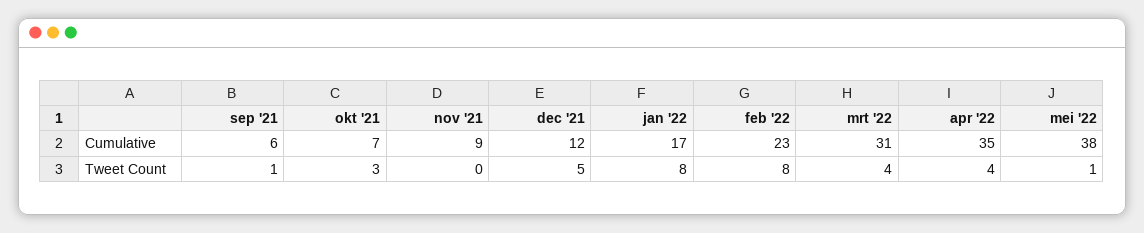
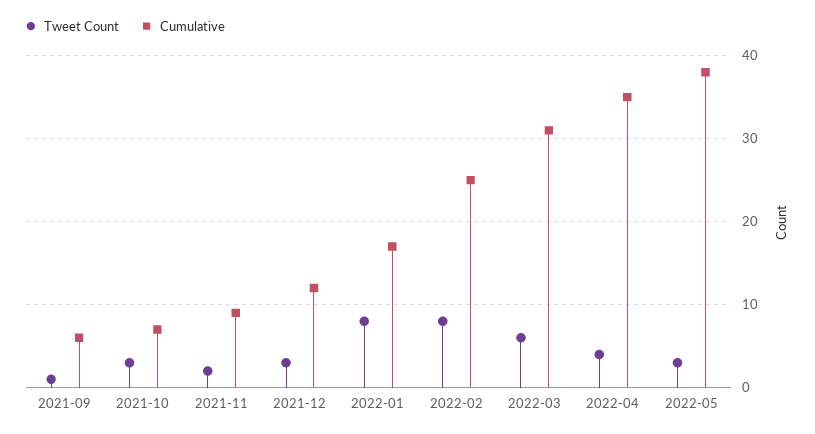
  {
    "Cumulative": {
      "sep '21": 6,
      "okt '21": 7,
      "nov '21": 9,
      "dec '21": 12,
      "jan '22": 17,
-     "feb '22": 23,
+     "feb '22": 25,
      "mrt '22": 31,
      "apr '22": 35,
      "mei '22": 38
    },
    "Tweet Count": {
      "sep '21": 1,
      "okt '21": 3,
-     "nov '21": 0,
+     "nov '21": 2,
-     "dec '21": 5,
+     "dec '21": 3,
      "jan '22": 8,
      "feb '22": 8,
-     "mrt '22": 4,
+     "mrt '22": 6,
      "apr '22": 4,
-     "mei '22": 1
+     "mei '22": 3
    }
  }

